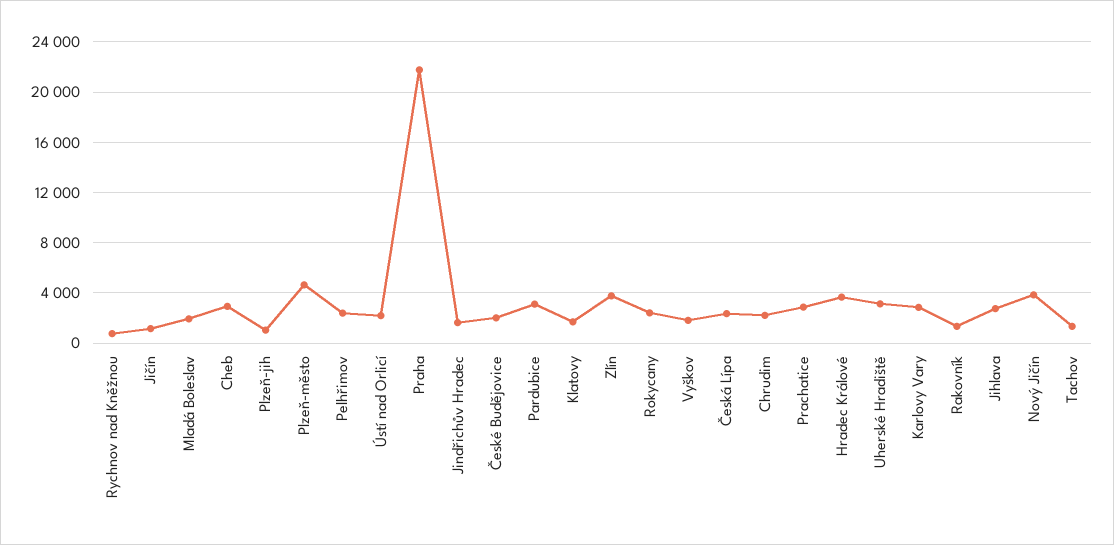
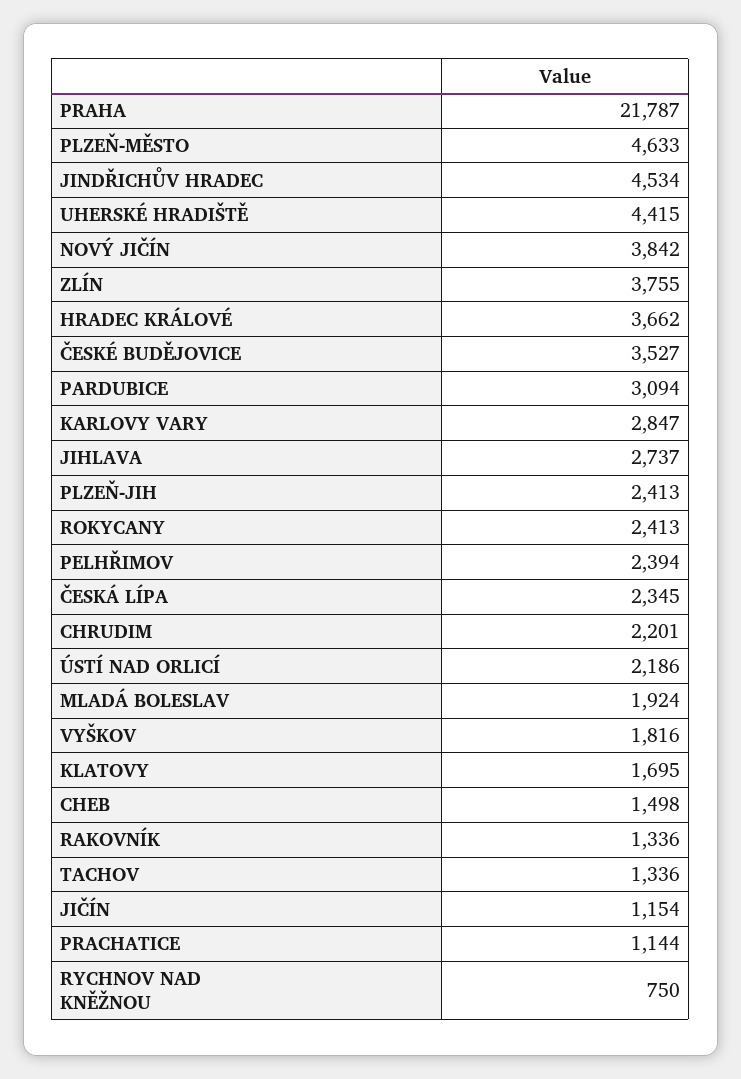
  {
    "Rychnov nad Kněžnou": 750,
    "Jičín": 1154,
    "Mladá Boleslav": 1924,
-   "Cheb": 3000,
+   "Cheb": 1498,
-   "Plzeň-jih": 1000,
+   "Plzeň-jih": 2413,
    "Plzeň-město": 4633,
    "Pelhřimov": 2394,
    "Ústí nad Orlicí": 2186,
    "Praha": 21787,
-   "Jindřichův Hradec": 1500,
+   "Jindřichův Hradec": 4534,
-   "České Budějovice": 2000,
+   "České Budějovice": 3527,
    "Pardubice": 3094,
    "Klatovy": 1695,
    "Zlín": 3755,
    "Rokycany": 2413,
    "Vyškov": 1816,
    "Česká Lípa": 2345,
    "Chrudim": 2201,
-   "Prachatice": 3000,
+   "Prachatice": 1144,
    "Hradec Králové": 3662,
-   "Uherské Hradiště": 3000,
+   "Uherské Hradiště": 4415,
    "Karlovy Vary": 2847,
    "Rakovník": 1336,
    "Jihlava": 2737,
    "Nový Jičín": 3842,
    "Tachov": 1336
  }

